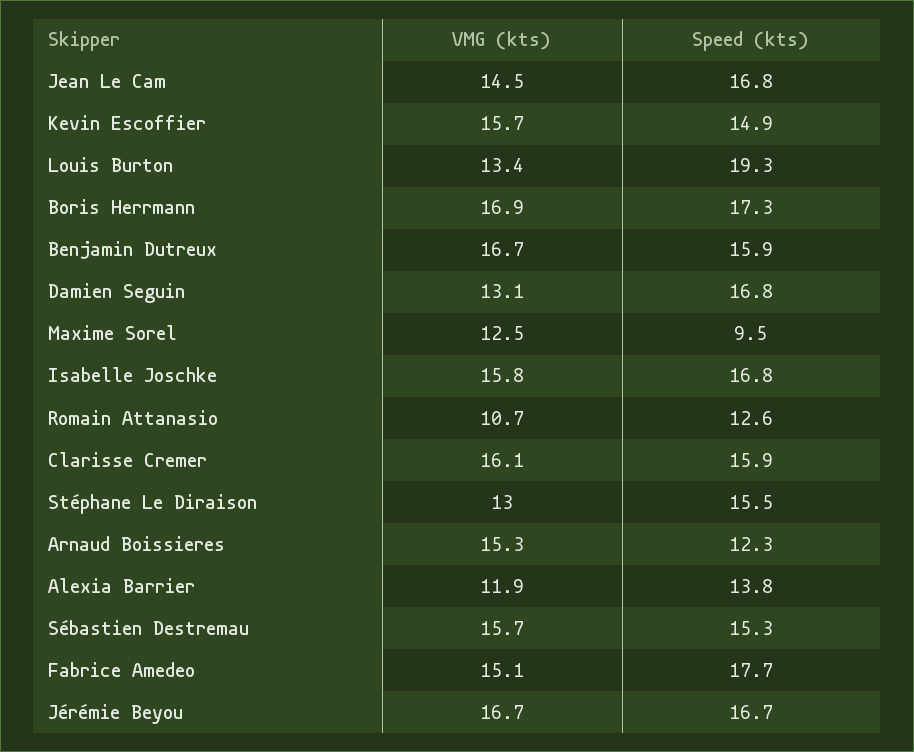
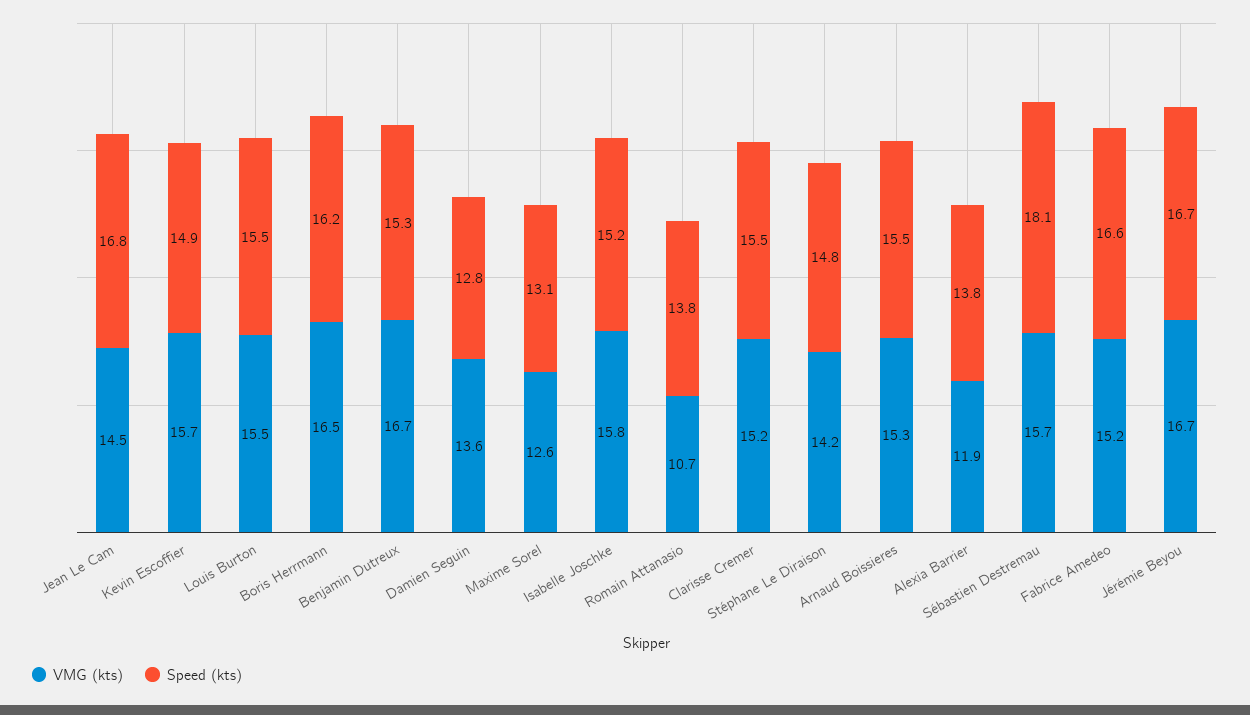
  {
    "VMG (kts)": {
      "Jean Le Cam": 14.5,
      "Kevin Escoffier": 15.7,
-     "Louis Burton": 13.4,
+     "Louis Burton": 15.5,
-     "Boris Herrmann": 16.9,
+     "Boris Herrmann": 16.5,
      "Benjamin Dutreux": 16.7,
-     "Damien Seguin": 13.1,
+     "Damien Seguin": 13.6,
-     "Maxime Sorel": 12.5,
+     "Maxime Sorel": 12.6,
      "Isabelle Joschke": 15.8,
      "Romain Attanasio": 10.7,
-     "Clarisse Cremer": 16.1,
+     "Clarisse Cremer": 15.2,
-     "Stéphane Le Diraison": 13,
+     "Stéphane Le Diraison": 14.2,
      "Arnaud Boissieres": 15.3,
      "Alexia Barrier": 11.9,
      "Sébastien Destremau": 15.7,
-     "Fabrice Amedeo": 15.1,
+     "Fabrice Amedeo": 15.2,
      "Jérémie Beyou": 16.7
    },
    "Speed (kts)": {
      "Jean Le Cam": 16.8,
      "Kevin Escoffier": 14.9,
-     "Louis Burton": 19.3,
+     "Louis Burton": 15.5,
-     "Boris Herrmann": 17.3,
+     "Boris Herrmann": 16.2,
-     "Benjamin Dutreux": 15.9,
+     "Benjamin Dutreux": 15.3,
-     "Damien Seguin": 16.8,
+     "Damien Seguin": 12.8,
-     "Maxime Sorel": 9.5,
+     "Maxime Sorel": 13.1,
-     "Isabelle Joschke": 16.8,
+     "Isabelle Joschke": 15.2,
-     "Romain Attanasio": 12.6,
+     "Romain Attanasio": 13.8,
-     "Clarisse Cremer": 15.9,
+     "Clarisse Cremer": 15.5,
-     "Stéphane Le Diraison": 15.5,
+     "Stéphane Le Diraison": 14.8,
-     "Arnaud Boissieres": 12.3,
+     "Arnaud Boissieres": 15.5,
      "Alexia Barrier": 13.8,
-     "Sébastien Destremau": 15.3,
+     "Sébastien Destremau": 18.1,
-     "Fabrice Amedeo": 17.7,
+     "Fabrice Amedeo": 16.6,
      "Jérémie Beyou": 16.7
    }
  }

